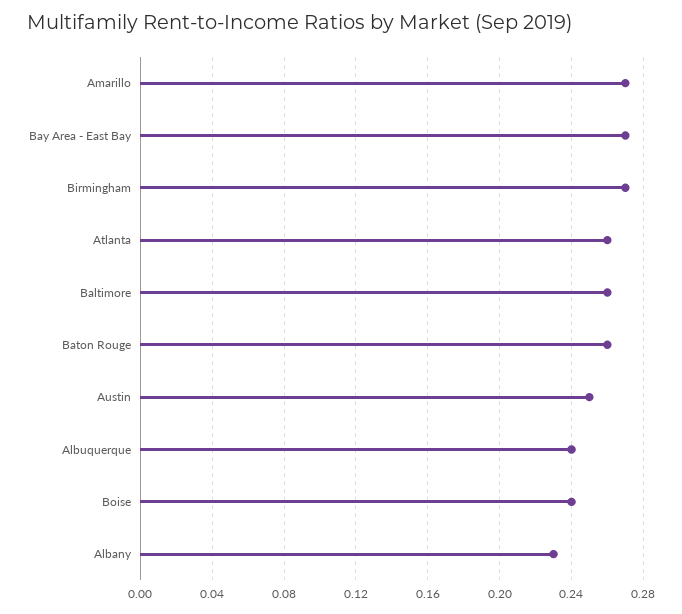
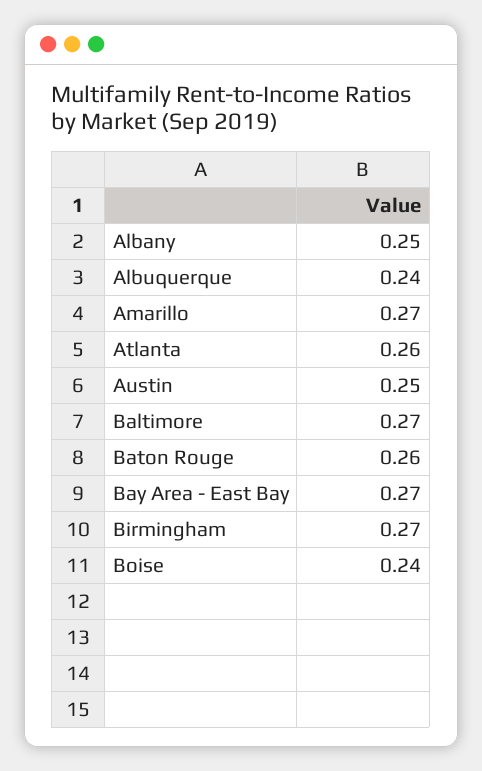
  {
    "Amarillo": 0.27,
    "Bay Area - East Bay": 0.27,
    "Birmingham": 0.27,
    "Atlanta": 0.26,
-   "Baltimore": 0.26,
+   "Baltimore": 0.27,
    "Baton Rouge": 0.26,
    "Austin": 0.25,
    "Albuquerque": 0.24,
    "Boise": 0.24,
-   "Albany": 0.23
+   "Albany": 0.25
  }

